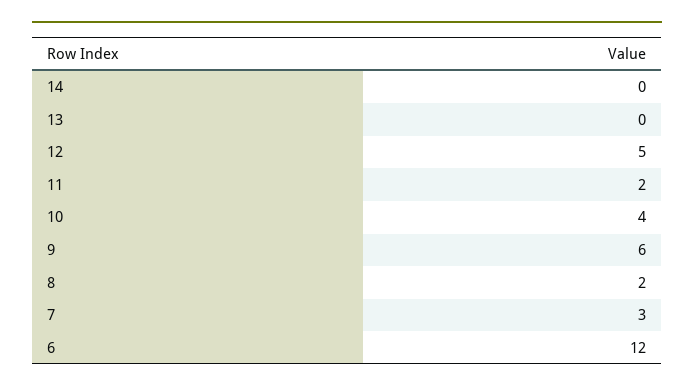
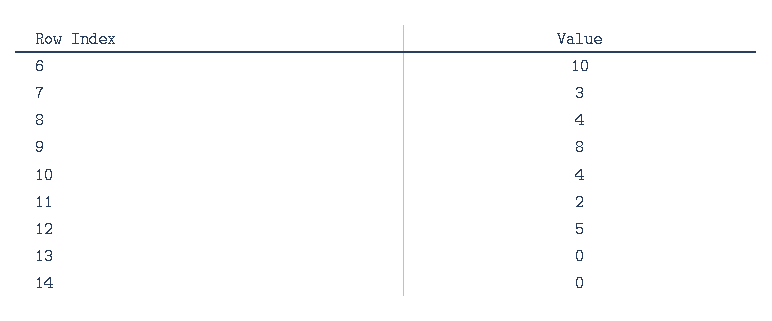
  {
    "14": 0,
    "13": 0,
    "12": 5,
    "11": 2,
    "10": 4,
-   "9": 6,
+   "9": 8,
-   "8": 2,
+   "8": 4,
    "7": 3,
-   "6": 12
+   "6": 10
  }

